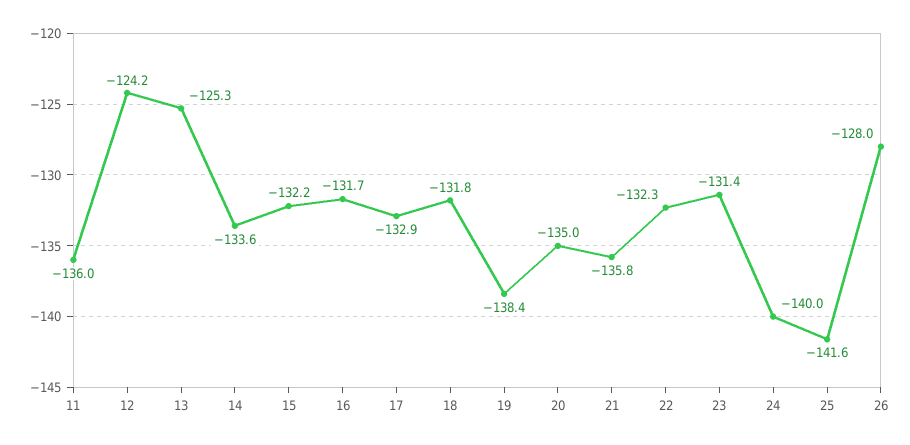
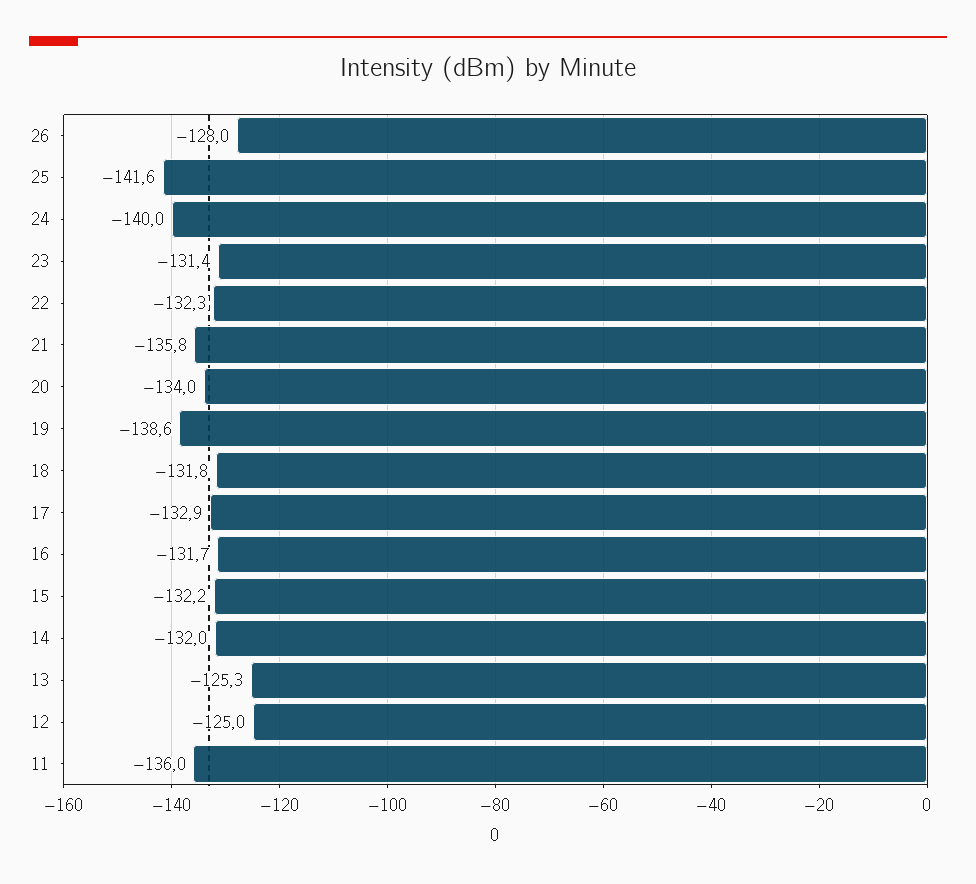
  {
    "11": -136,
-   "12": -124.2,
+   "12": -125,
    "13": -125.3,
-   "14": -133.6,
+   "14": -132,
    "15": -132.2,
    "16": -131.7,
    "17": -132.9,
    "18": -131.8,
-   "19": -138.4,
+   "19": -138.6,
-   "20": -135,
+   "20": -134,
    "21": -135.8,
    "22": -132.3,
    "23": -131.4,
    "24": -140,
    "25": -141.6,
    "26": -128
  }

